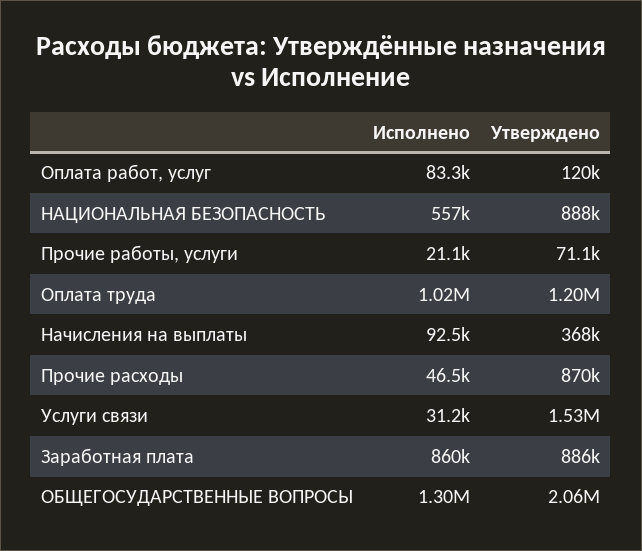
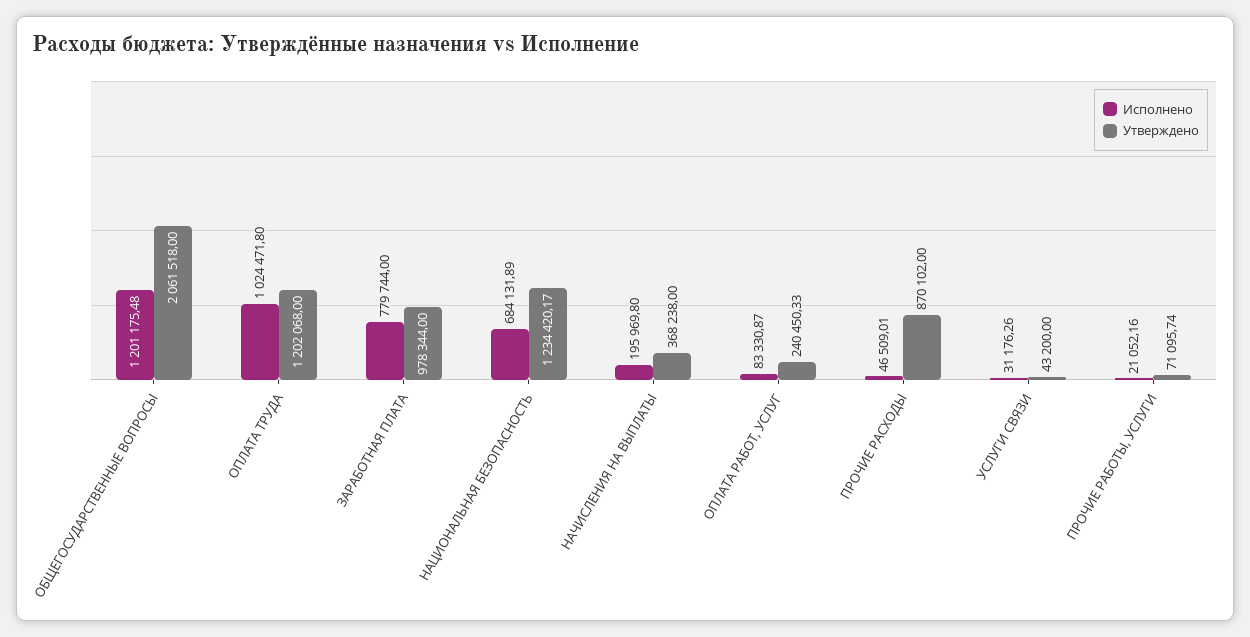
  {
    "Исполнено": {
      "Оплата работ, услуг": 83330.87,
-     "НАЦИОНАЛЬНАЯ БЕЗОПАСНОСТЬ": 557000,
+     "НАЦИОНАЛЬНАЯ БЕЗОПАСНОСТЬ": 684131.89,
      "Прочие работы, услуги": 21052.16,
      "Оплата труда": 1024471.8,
-     "Начисления на выплаты": 92500,
+     "Начисления на выплаты": 195969.8,
      "Прочие расходы": 46509.01,
      "Услуги связи": 31176.26,
-     "Заработная плата": 860000,
+     "Заработная плата": 779744,
-     "ОБЩЕГОСУДАРСТВЕННЫЕ ВОПРОСЫ": 1300000
+     "ОБЩЕГОСУДАРСТВЕННЫЕ ВОПРОСЫ": 1201175.48
    },
    "Утверждено": {
-     "Оплата работ, услуг": 120000,
+     "Оплата работ, услуг": 240450.33,
-     "НАЦИОНАЛЬНАЯ БЕЗОПАСНОСТЬ": 888000,
+     "НАЦИОНАЛЬНАЯ БЕЗОПАСНОСТЬ": 1234420.17,
      "Прочие работы, услуги": 71095.74,
      "Оплата труда": 1202068,
      "Начисления на выплаты": 368238,
      "Прочие расходы": 870102,
-     "Услуги связи": 1530000,
+     "Услуги связи": 43200,
-     "Заработная плата": 886000,
+     "Заработная плата": 978344,
      "ОБЩЕГОСУДАРСТВЕННЫЕ ВОПРОСЫ": 2061518
    }
  }

